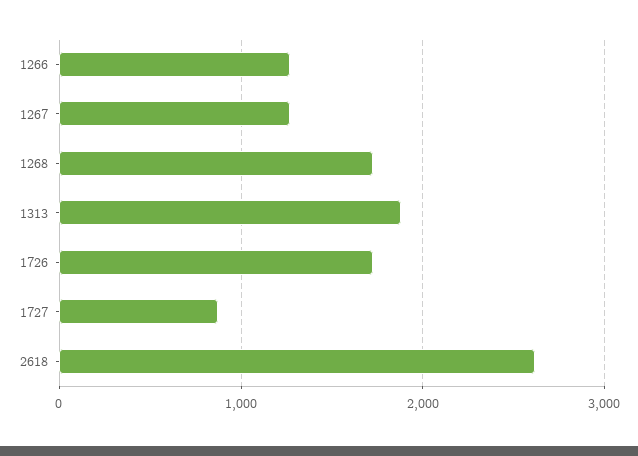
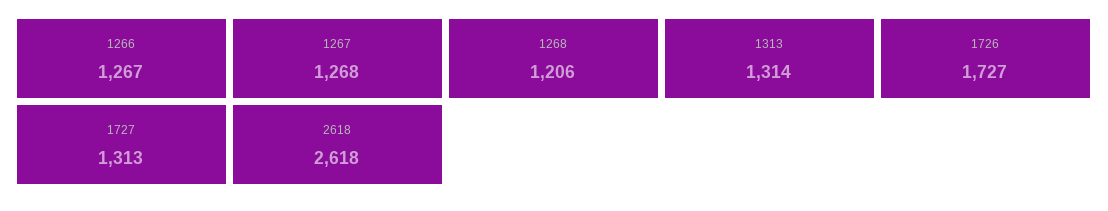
  {
    "1266": 1267,
    "1267": 1268,
-   "1268": 1700,
+   "1268": 1206,
-   "1313": 1900,
+   "1313": 1314,
    "1726": 1727,
-   "1727": 900,
+   "1727": 1313,
    "2618": 2618
  }

